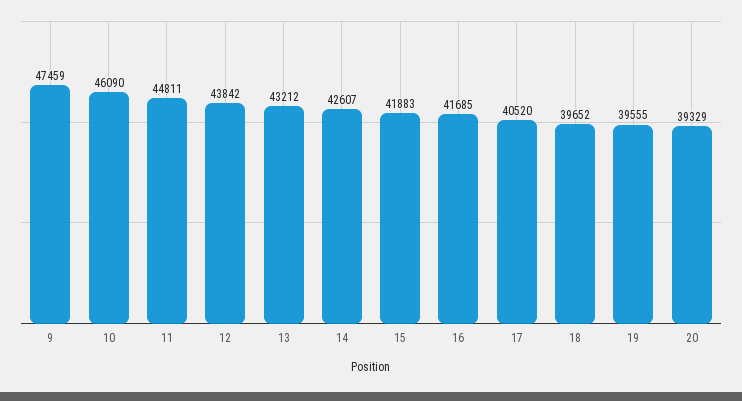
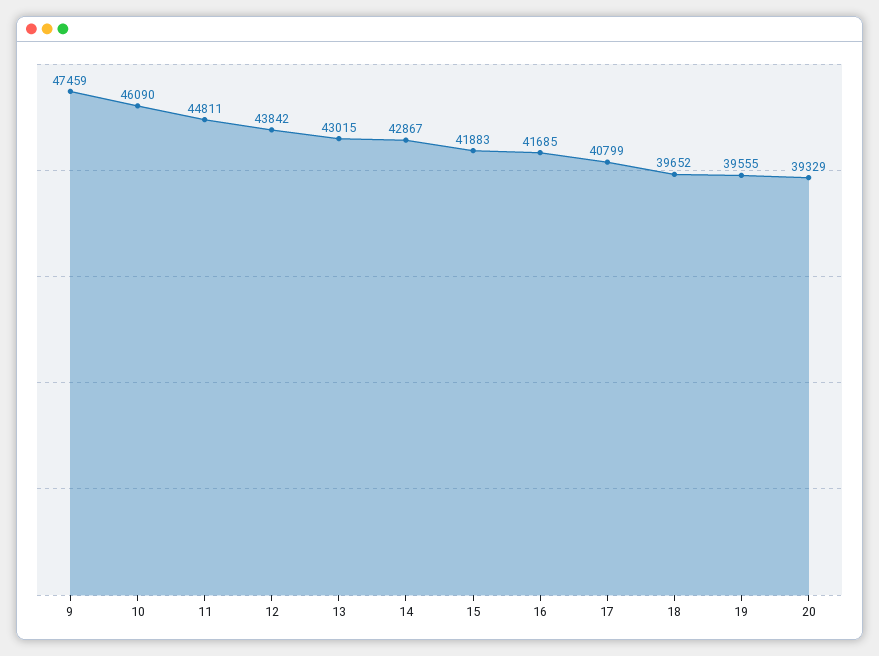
  {
    "9": 47459,
    "10": 46090,
    "11": 44811,
    "12": 43842,
-   "13": 43212,
+   "13": 43015,
-   "14": 42607,
+   "14": 42867,
    "15": 41883,
    "16": 41685,
-   "17": 40520,
+   "17": 40799,
    "18": 39652,
    "19": 39555,
    "20": 39329
  }

